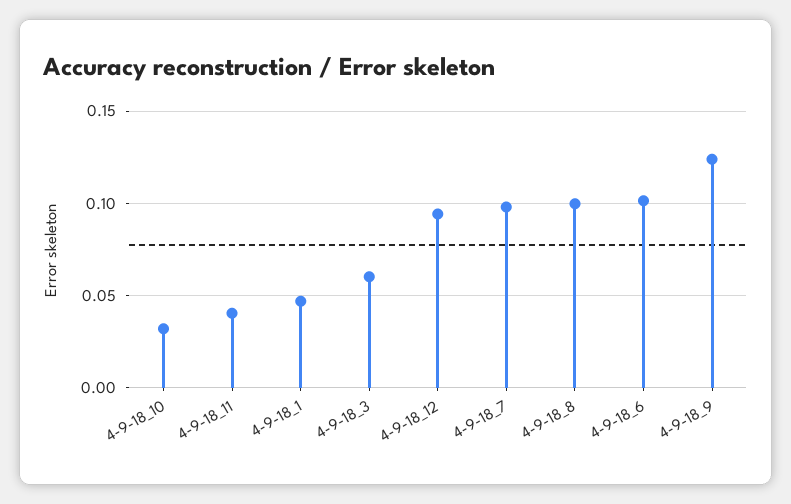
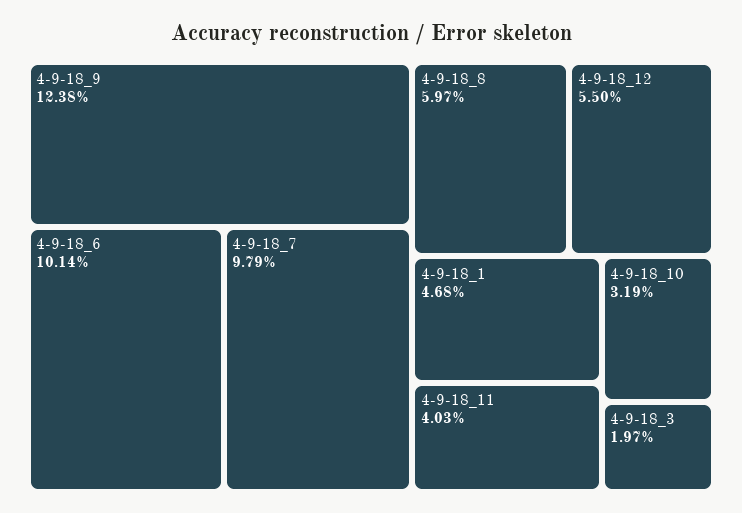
  {
    "4-9-18_10": 0.0319,
    "4-9-18_11": 0.0403,
    "4-9-18_1": 0.0468,
-   "4-9-18_3": 0.06,
+   "4-9-18_3": 0.0197,
-   "4-9-18_12": 0.095,
+   "4-9-18_12": 0.055,
    "4-9-18_7": 0.0979,
-   "4-9-18_8": 0.1,
+   "4-9-18_8": 0.0597,
    "4-9-18_6": 0.1014,
    "4-9-18_9": 0.1238
  }

